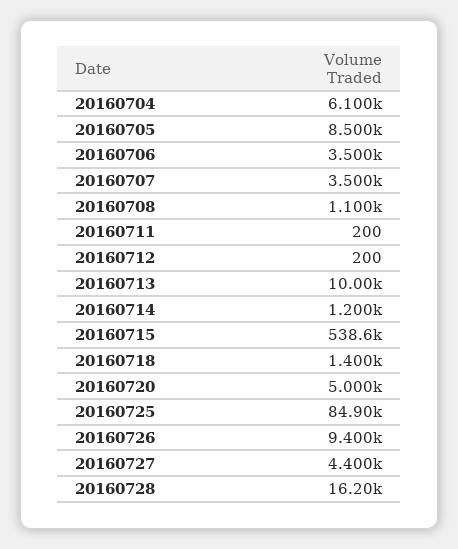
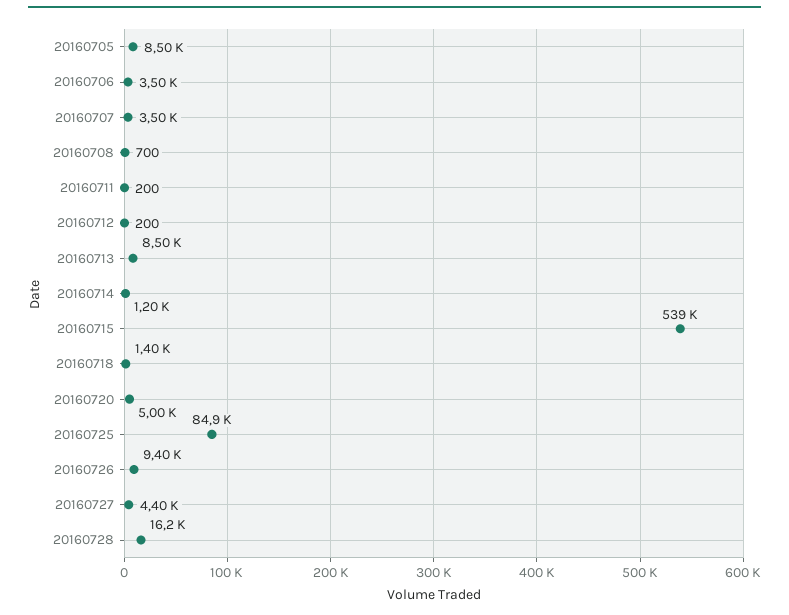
  {
-   "20160704": 6100,
    "20160705": 8500,
    "20160706": 3500,
    "20160707": 3500,
-   "20160708": 1100,
+   "20160708": 700,
    "20160711": 200,
    "20160712": 200,
-   "20160713": 10000,
+   "20160713": 8500,
    "20160714": 1200,
    "20160715": 538600,
    "20160718": 1400,
    "20160720": 5000,
    "20160725": 84900,
    "20160726": 9400,
    "20160727": 4400,
    "20160728": 16200
  }

